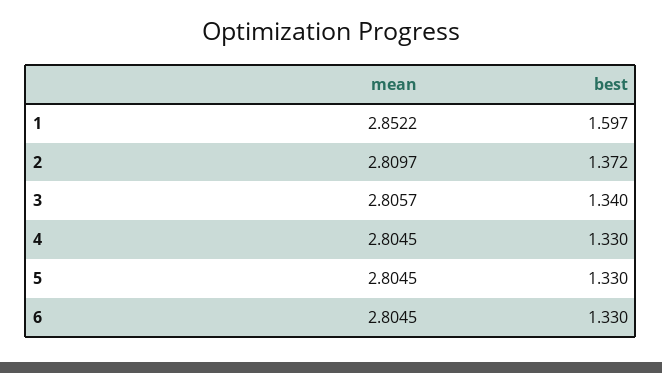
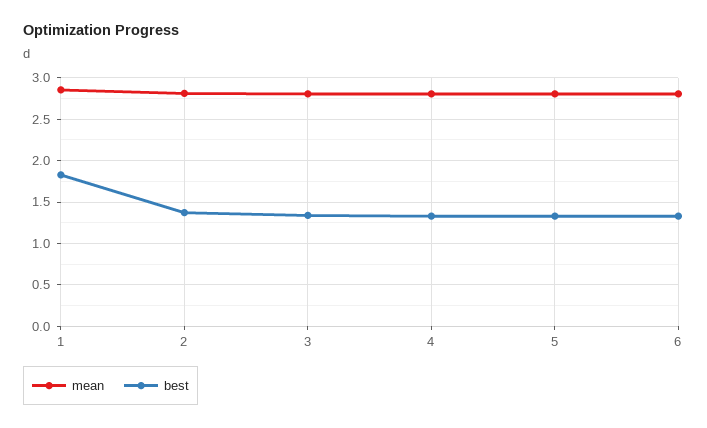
  {
    "mean": {
      "1": 2.8522,
      "2": 2.8097,
      "3": 2.8057,
      "4": 2.8045,
      "5": 2.8045,
      "6": 2.8045
    },
    "best": {
-     "1": 1.597,
+     "1": 1.8,
      "2": 1.372,
      "3": 1.34,
      "4": 1.33,
      "5": 1.33,
      "6": 1.33
    }
  }

